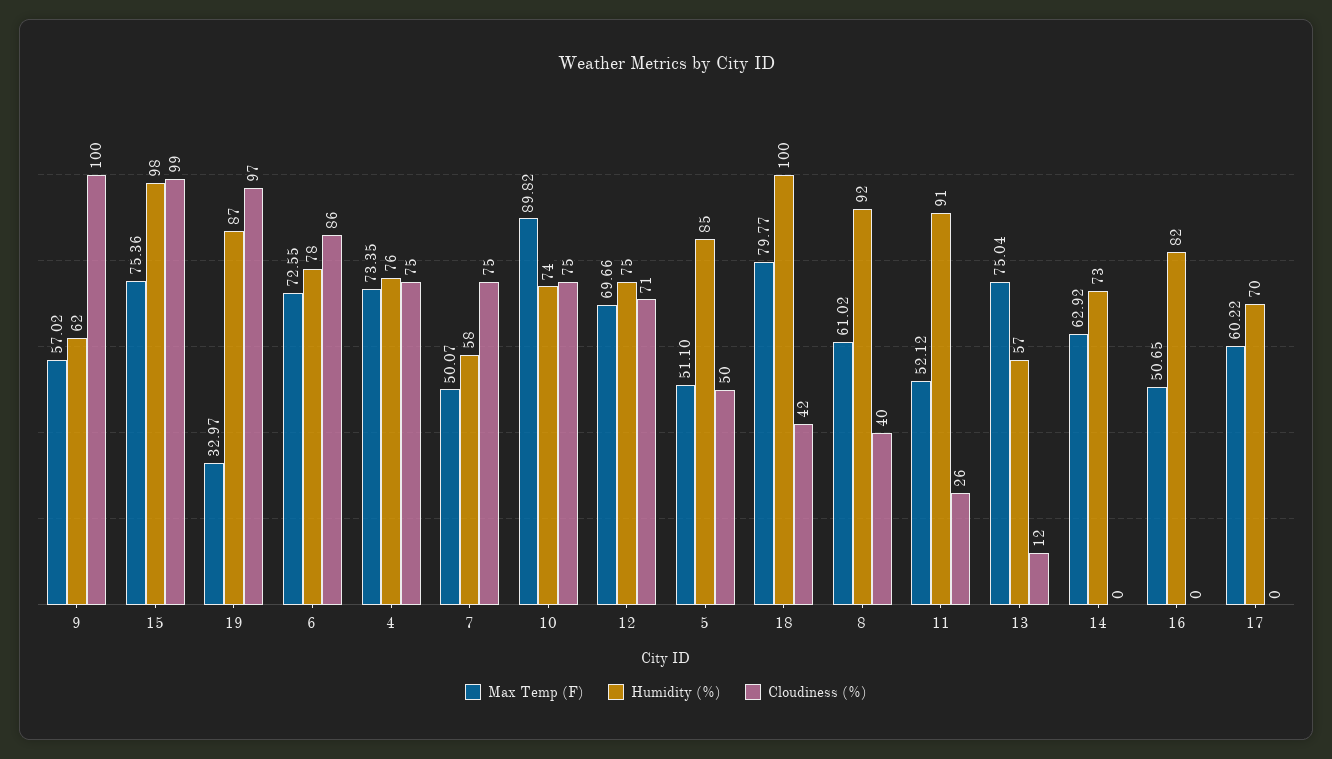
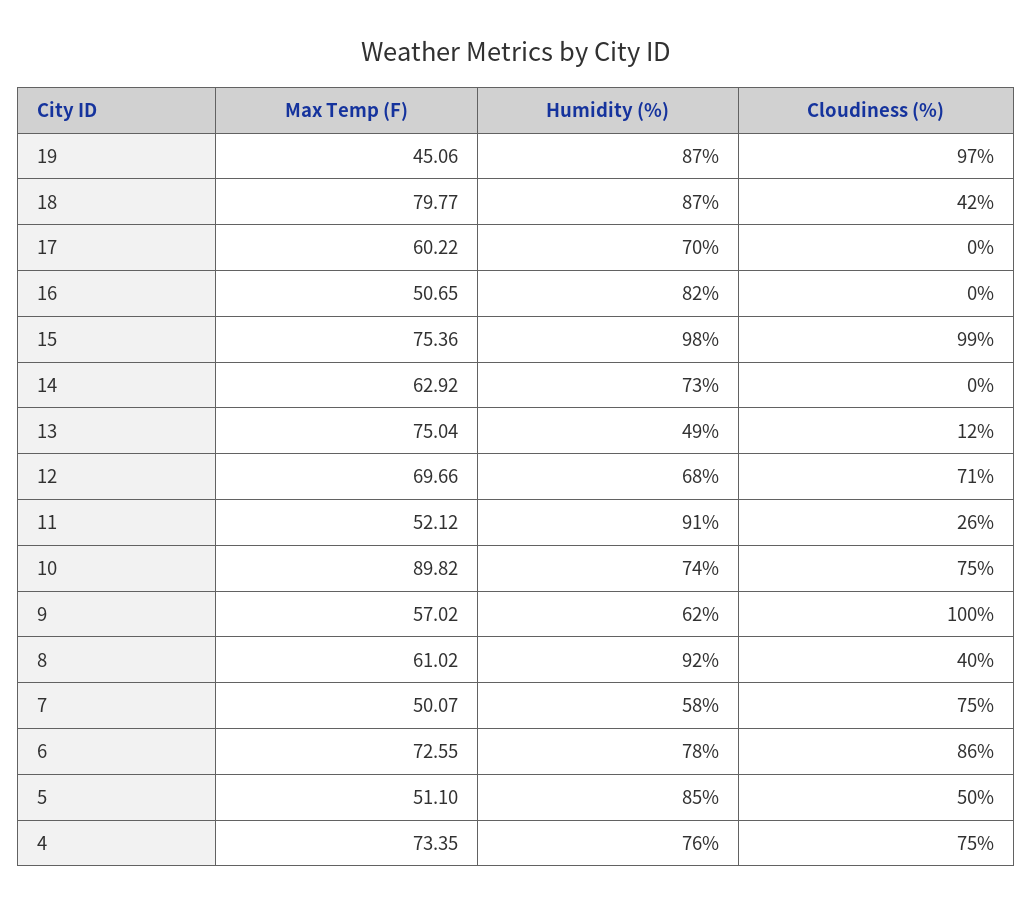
  {
    "Max Temp (F)": {
      "9": 57.02,
      "15": 75.36,
-     "19": 32.97,
+     "19": 45.06,
      "6": 72.55,
      "4": 73.35,
      "7": 50.07,
      "10": 89.82,
      "12": 69.66,
      "5": 51.1,
      "18": 79.77,
      "8": 61.02,
      "11": 52.12,
      "13": 75.04,
      "14": 62.92,
      "16": 50.65,
      "17": 60.22
    },
    "Humidity (%)": {
      "9": 62,
      "15": 98,
      "19": 87,
      "6": 78,
      "4": 76,
      "7": 58,
      "10": 74,
-     "12": 75,
+     "12": 68,
      "5": 85,
-     "18": 100,
+     "18": 87,
      "8": 92,
      "11": 91,
-     "13": 57,
+     "13": 49,
      "14": 73,
      "16": 82,
      "17": 70
    },
    "Cloudiness (%)": {
      "9": 100,
      "15": 99,
      "19": 97,
      "6": 86,
      "4": 75,
      "7": 75,
      "10": 75,
      "12": 71,
      "5": 50,
      "18": 42,
      "8": 40,
      "11": 26,
      "13": 12,
      "14": 0,
      "16": 0,
      "17": 0
    }
  }

